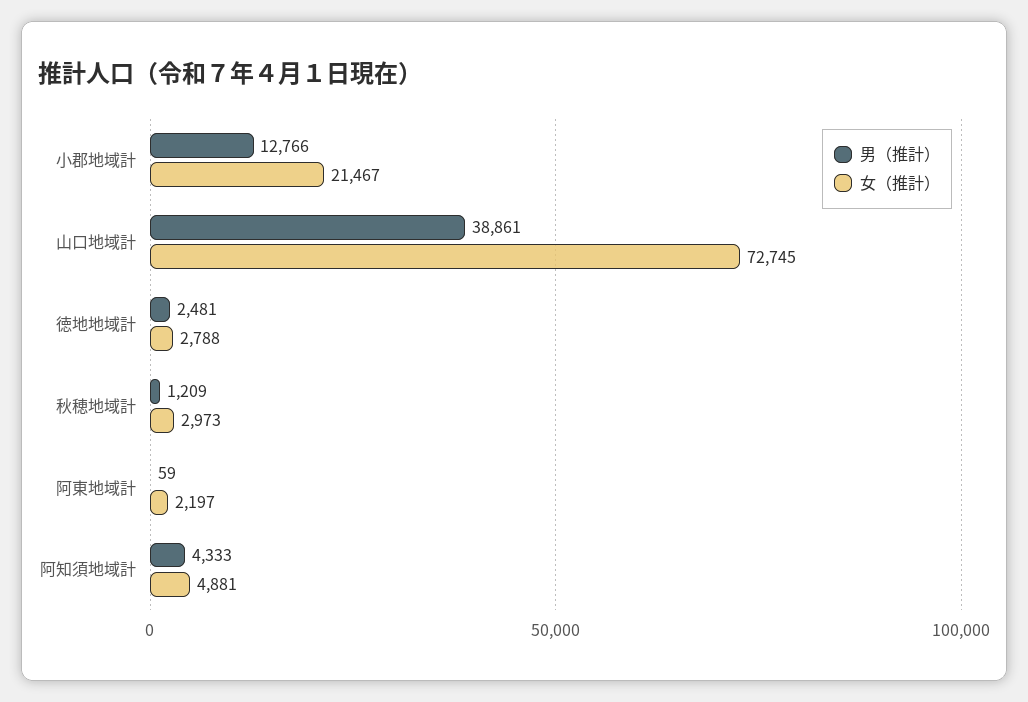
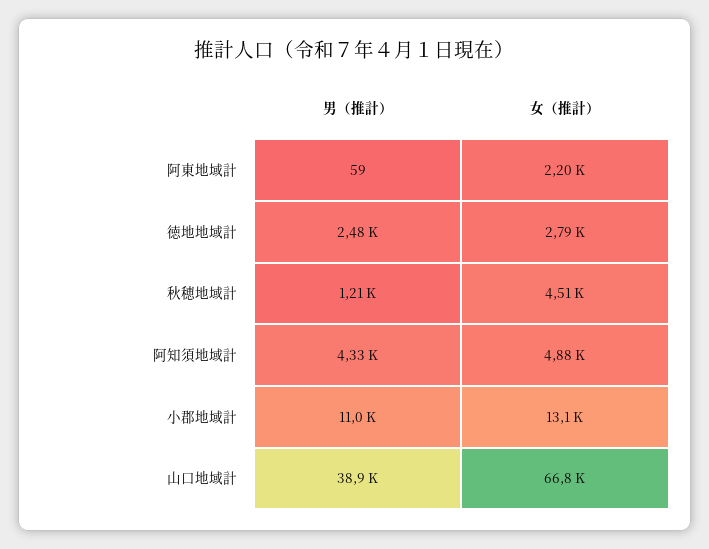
  {
    "男（推計）": {
-     "小郡地域計": 12766,
+     "小郡地域計": 11000,
      "山口地域計": 38861,
      "徳地地域計": 2481,
      "秋穂地域計": 1209,
      "阿東地域計": 59,
      "阿知須地域計": 4333
    },
    "女（推計）": {
-     "小郡地域計": 21467,
+     "小郡地域計": 13100,
-     "山口地域計": 72745,
+     "山口地域計": 66800,
      "徳地地域計": 2788,
-     "秋穂地域計": 2973,
+     "秋穂地域計": 4510,
      "阿東地域計": 2197,
      "阿知須地域計": 4881
    }
  }

